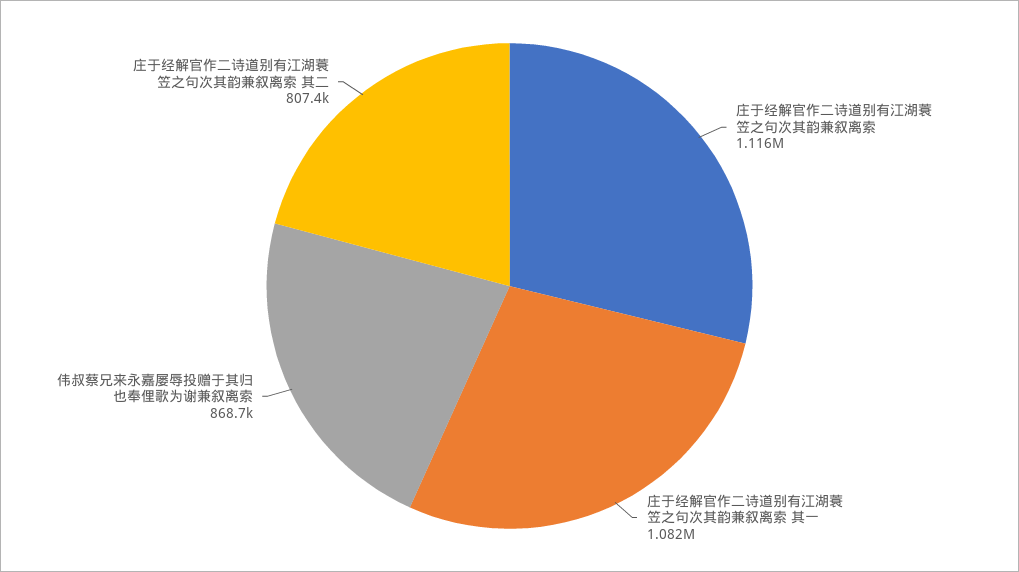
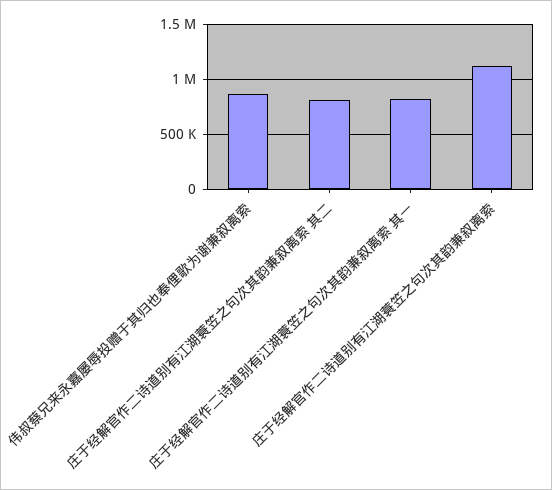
  {
    "庄于经解官作二诗道别有江湖蓑笠之句次其韵兼叙离索": 1116000,
-   "庄于经解官作二诗道别有江湖蓑笠之句次其韵兼叙离索 其一": 1082000,
+   "庄于经解官作二诗道别有江湖蓑笠之句次其韵兼叙离索 其一": 800000,
    "伟叔蔡兄来永嘉屡辱投赠于其归也奉俚歌为谢兼叙离索": 868700,
    "庄于经解官作二诗道别有江湖蓑笠之句次其韵兼叙离索 其二": 807400
  }

